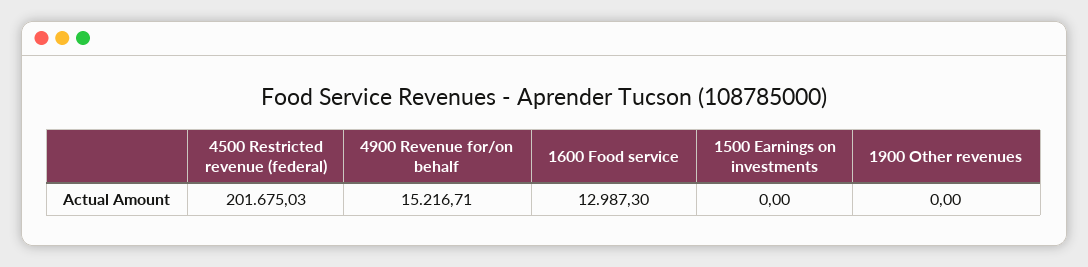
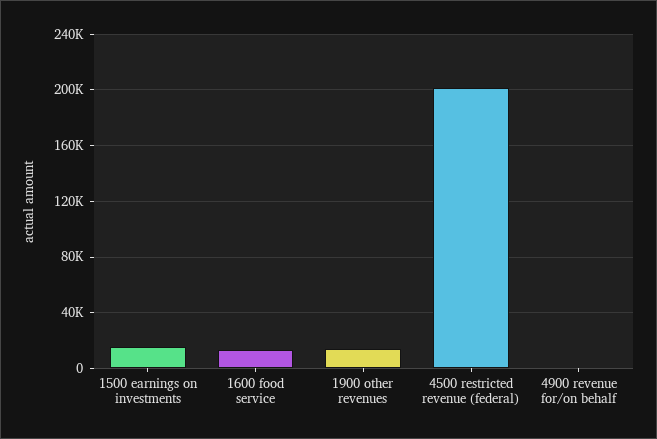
  {
    "4500 Restricted revenue (federal)": 201675.03,
-   "4900 Revenue for/on behalf": 15216.71,
+   "4900 Revenue for/on behalf": 0,
    "1600 Food service": 12987.3,
-   "1500 Earnings on investments": 0,
+   "1500 Earnings on investments": 15000,
-   "1900 Other revenues": 0
+   "1900 Other revenues": 15000
  }

